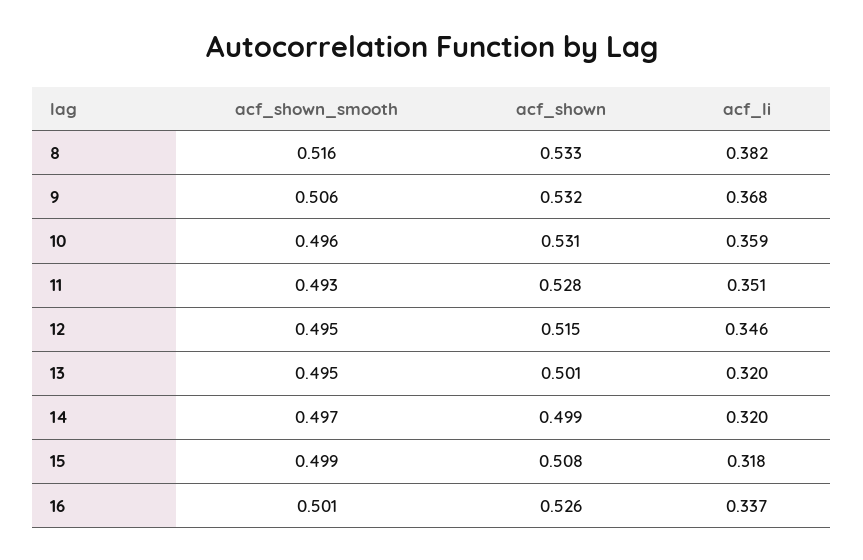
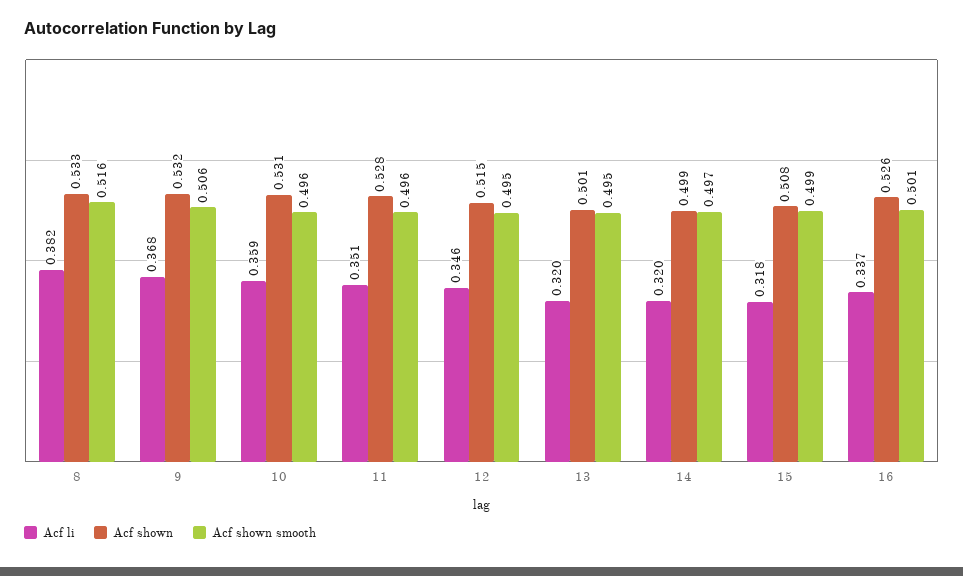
  {
    "acf_shown_smooth": {
      "8": 0.516,
      "9": 0.506,
      "10": 0.496,
-     "11": 0.493,
+     "11": 0.496,
      "12": 0.495,
      "13": 0.495,
      "14": 0.497,
      "15": 0.499,
      "16": 0.501
    },
    "acf_shown": {
      "8": 0.533,
      "9": 0.532,
      "10": 0.531,
      "11": 0.528,
      "12": 0.515,
      "13": 0.501,
      "14": 0.499,
      "15": 0.508,
      "16": 0.526
    },
    "acf_li": {
      "8": 0.382,
      "9": 0.368,
      "10": 0.359,
      "11": 0.351,
      "12": 0.346,
      "13": 0.32,
      "14": 0.32,
      "15": 0.318,
      "16": 0.337
    }
  }

